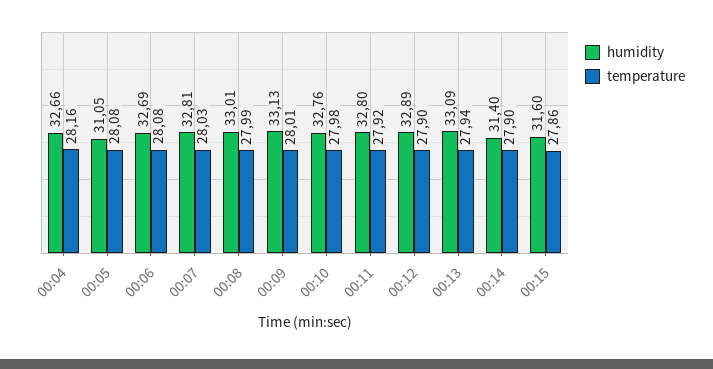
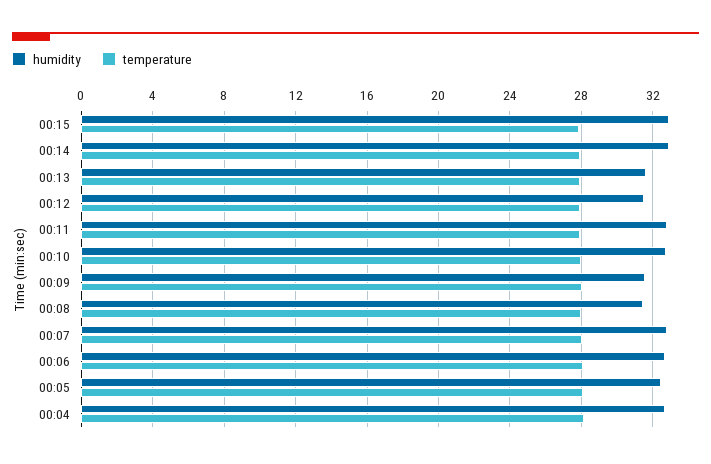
  {
    "humidity": {
      "00:04": 32.66,
-     "00:05": 31.05,
+     "00:05": 32.5,
      "00:06": 32.69,
      "00:07": 32.81,
-     "00:08": 33.01,
+     "00:08": 31.5,
-     "00:09": 33.13,
+     "00:09": 31.5,
      "00:10": 32.76,
      "00:11": 32.8,
-     "00:12": 32.89,
+     "00:12": 31.5,
-     "00:13": 33.09,
+     "00:13": 31.5,
-     "00:14": 31.4,
+     "00:14": 33,
-     "00:15": 31.6
+     "00:15": 33
    },
    "temperature": {
      "00:04": 28.16,
      "00:05": 28.08,
      "00:06": 28.08,
      "00:07": 28.03,
      "00:08": 27.99,
      "00:09": 28.01,
      "00:10": 27.98,
      "00:11": 27.92,
      "00:12": 27.9,
      "00:13": 27.94,
      "00:14": 27.9,
      "00:15": 27.86
    }
  }

